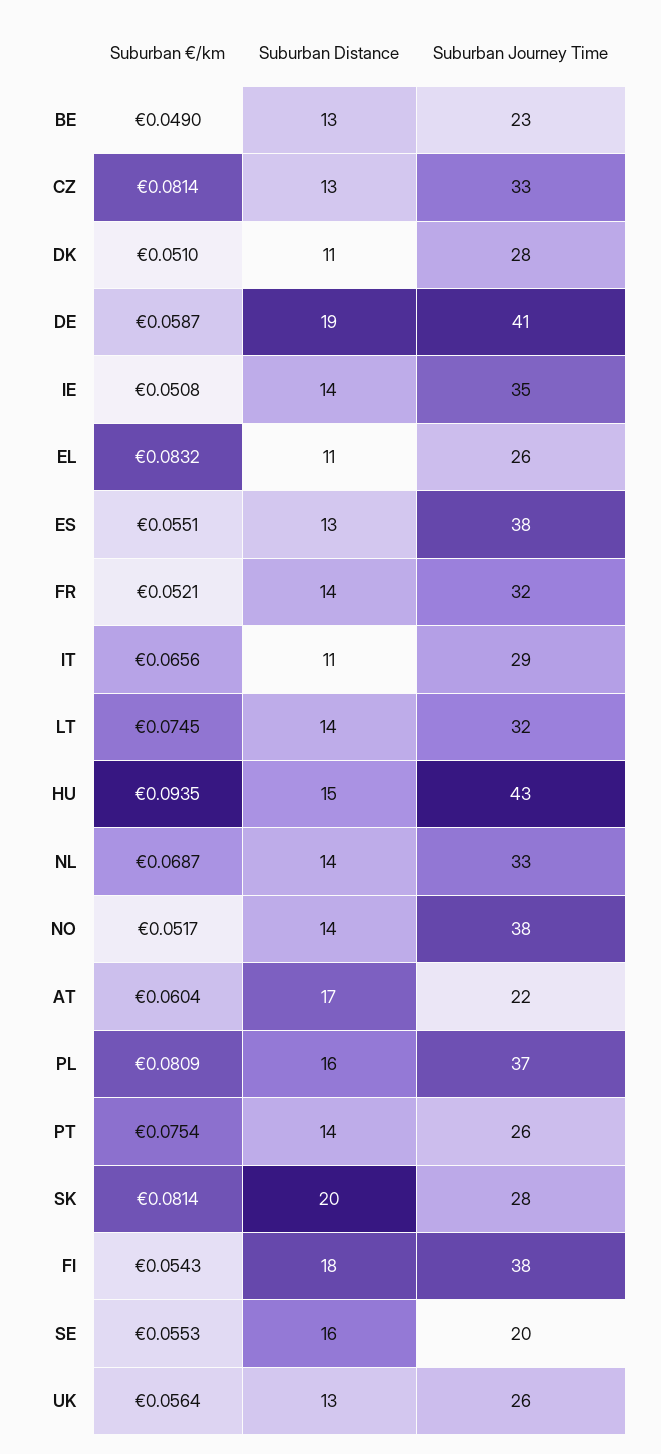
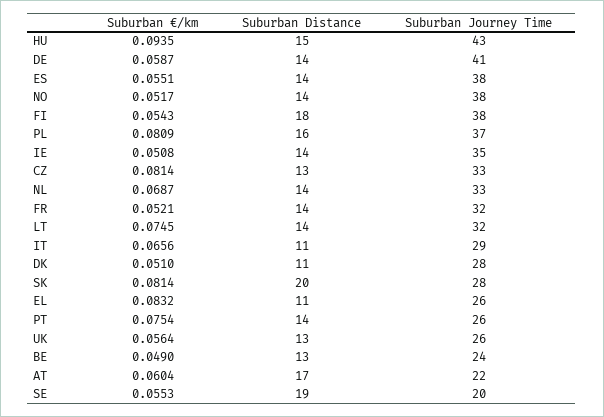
  {
    "Suburban €/km": {
      "BE": 0.049,
      "CZ": 0.0814,
      "DK": 0.051,
      "DE": 0.0587,
      "IE": 0.0508,
      "EL": 0.0832,
      "ES": 0.0551,
      "FR": 0.0521,
      "IT": 0.0656,
      "LT": 0.0745,
      "HU": 0.0935,
      "NL": 0.0687,
      "NO": 0.0517,
      "AT": 0.0604,
      "PL": 0.0809,
      "PT": 0.0754,
      "SK": 0.0814,
      "FI": 0.0543,
      "SE": 0.0553,
      "UK": 0.0564
    },
    "Suburban Distance": {
      "BE": 13,
      "CZ": 13,
      "DK": 11,
-     "DE": 19,
+     "DE": 14,
      "IE": 14,
      "EL": 11,
-     "ES": 13,
+     "ES": 14,
      "FR": 14,
      "IT": 11,
      "LT": 14,
      "HU": 15,
      "NL": 14,
      "NO": 14,
      "AT": 17,
      "PL": 16,
      "PT": 14,
      "SK": 20,
      "FI": 18,
-     "SE": 16,
+     "SE": 19,
      "UK": 13
    },
    "Suburban Journey Time": {
-     "BE": 23,
+     "BE": 24,
      "CZ": 33,
      "DK": 28,
      "DE": 41,
      "IE": 35,
      "EL": 26,
      "ES": 38,
      "FR": 32,
      "IT": 29,
      "LT": 32,
      "HU": 43,
      "NL": 33,
      "NO": 38,
      "AT": 22,
      "PL": 37,
      "PT": 26,
      "SK": 28,
      "FI": 38,
      "SE": 20,
      "UK": 26
    }
  }

